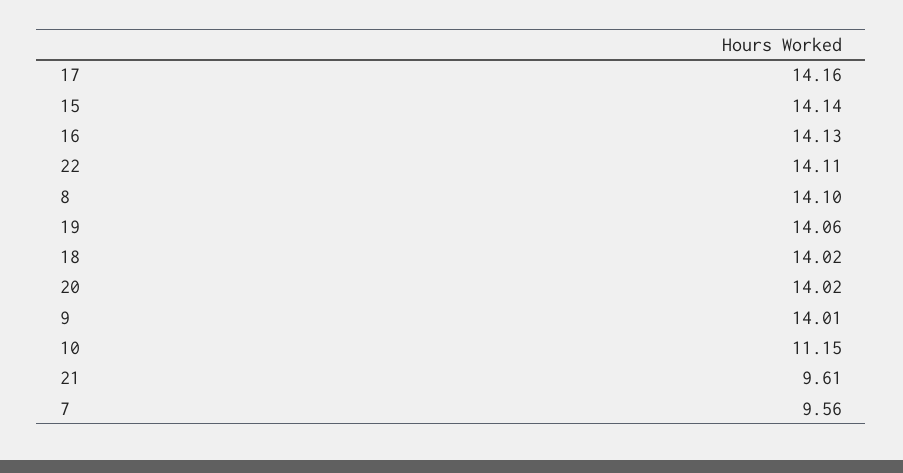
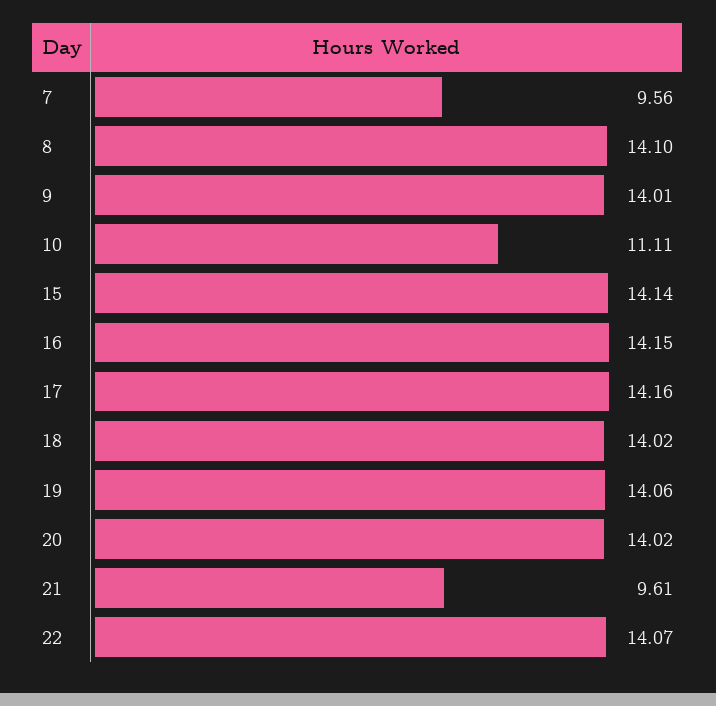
  {
    "17": 14.16,
    "15": 14.14,
-   "16": 14.13,
+   "16": 14.15,
-   "22": 14.11,
+   "22": 14.07,
    "8": 14.1,
    "19": 14.06,
    "18": 14.02,
    "20": 14.02,
    "9": 14.01,
-   "10": 11.15,
+   "10": 11.11,
    "21": 9.61,
    "7": 9.56
  }

